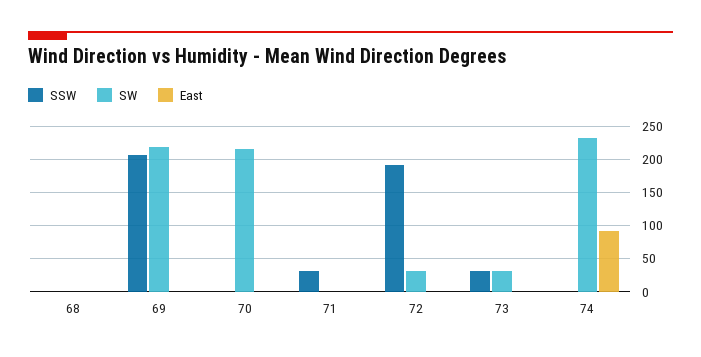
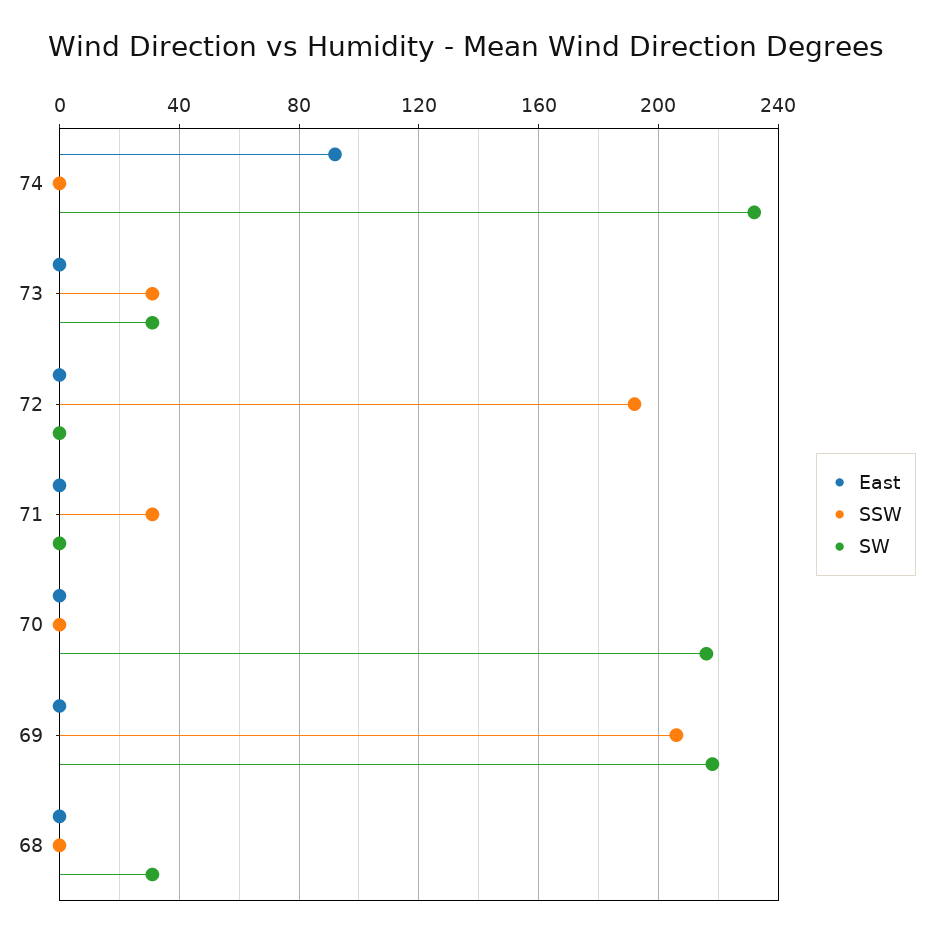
  {
    "SSW": {
      "68": 0,
      "69": 205,
      "70": 0,
      "71": 30,
      "72": 190,
      "73": 30,
      "74": 0
    },
    "SW": {
-     "68": 0,
+     "68": 30,
      "69": 220,
      "70": 215,
      "71": 0,
-     "72": 30,
+     "72": 0,
      "73": 30,
      "74": 230
    },
    "East": {
      "68": 0,
      "69": 0,
      "70": 0,
      "71": 0,
      "72": 0,
      "73": 0,
      "74": 90
    }
  }

